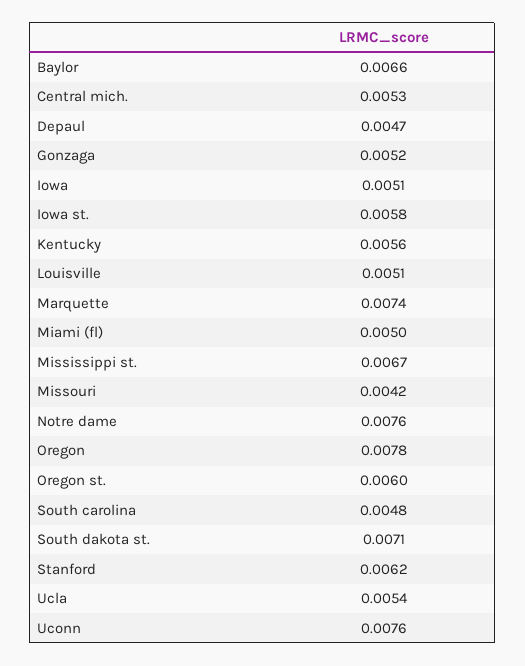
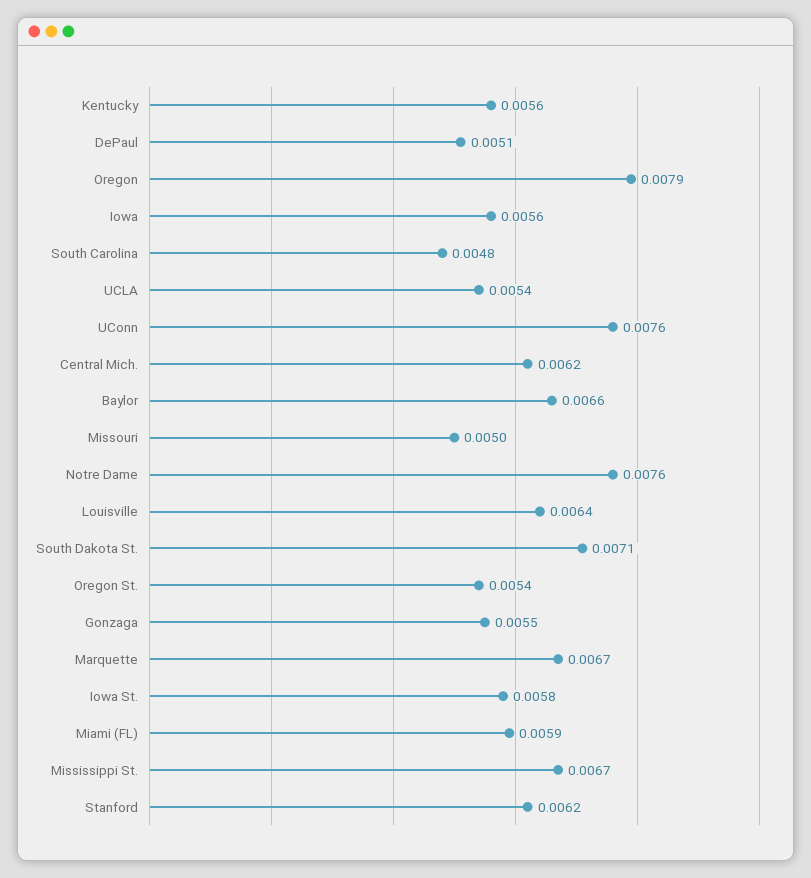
  {
    "Baylor": 0.0066,
-   "Central mich.": 0.0053,
+   "Central mich.": 0.0062,
-   "Depaul": 0.0047,
+   "Depaul": 0.0051,
-   "Gonzaga": 0.0052,
+   "Gonzaga": 0.0055,
-   "Iowa": 0.0051,
+   "Iowa": 0.0056,
    "Iowa st.": 0.0058,
    "Kentucky": 0.0056,
-   "Louisville": 0.0051,
+   "Louisville": 0.0064,
-   "Marquette": 0.0074,
+   "Marquette": 0.0067,
-   "Miami (fl)": 0.005,
+   "Miami (fl)": 0.0059,
    "Mississippi st.": 0.0067,
-   "Missouri": 0.0042,
+   "Missouri": 0.005,
    "Notre dame": 0.0076,
-   "Oregon": 0.0078,
+   "Oregon": 0.0079,
-   "Oregon st.": 0.006,
+   "Oregon st.": 0.0054,
    "South carolina": 0.0048,
    "South dakota st.": 0.0071,
    "Stanford": 0.0062,
    "Ucla": 0.0054,
    "Uconn": 0.0076
  }

